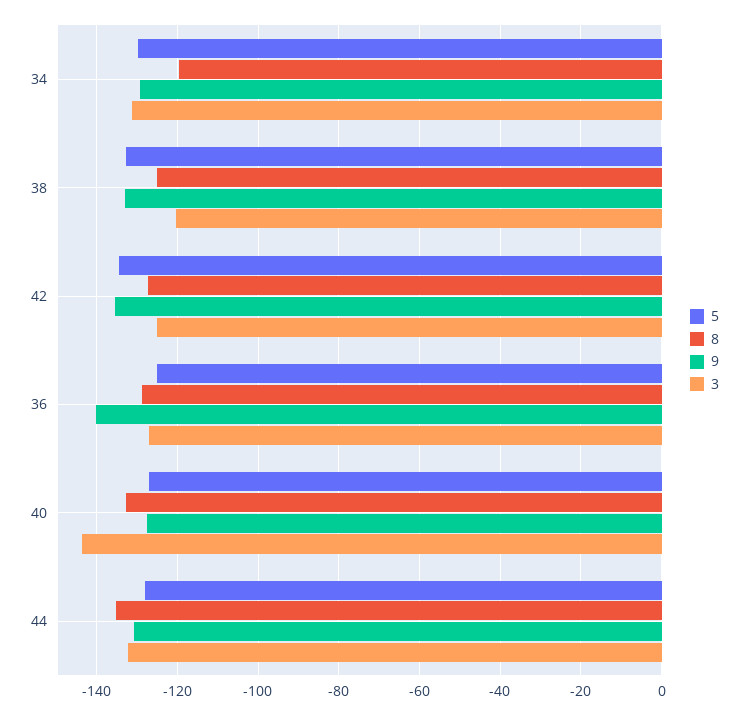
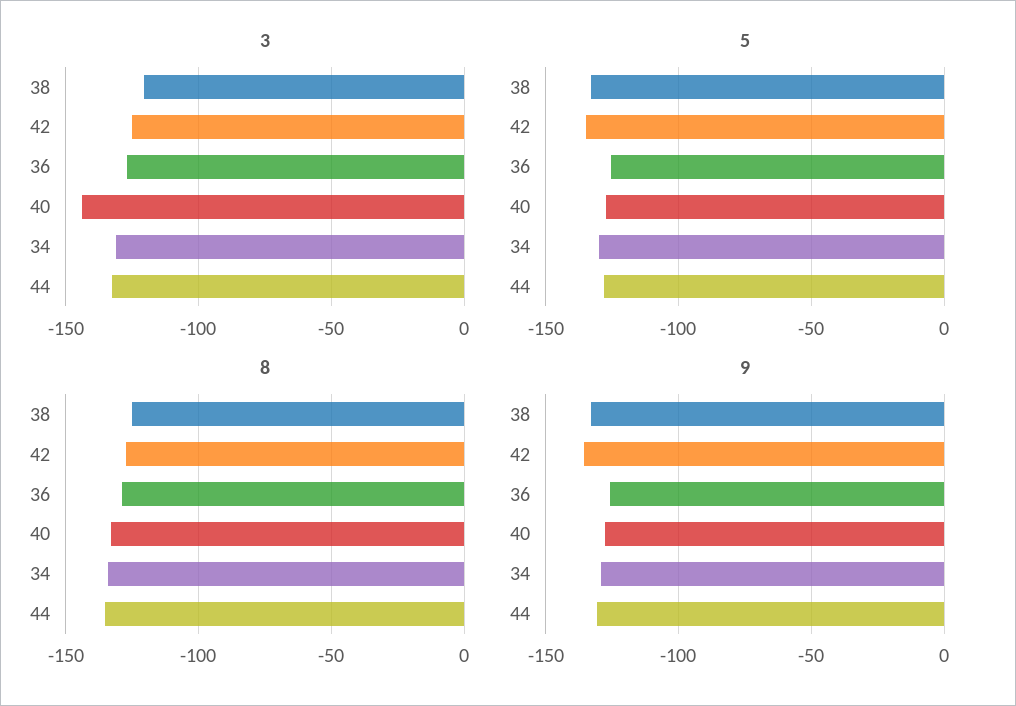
  {
    "5": {
      "34": -130,
      "38": -132,
      "42": -134,
      "36": -126,
      "40": -128,
      "44": -128
    },
    "8": {
-     "34": -120,
+     "34": -135,
      "38": -126,
      "42": -128,
      "36": -128,
      "40": -132,
      "44": -136
    },
    "9": {
      "34": -130,
      "38": -134,
      "42": -136,
-     "36": -140,
+     "36": -125,
      "40": -128,
      "44": -130
    },
    "3": {
      "34": -132,
      "38": -120,
      "42": -126,
      "36": -128,
      "40": -144,
      "44": -132
    }
  }

